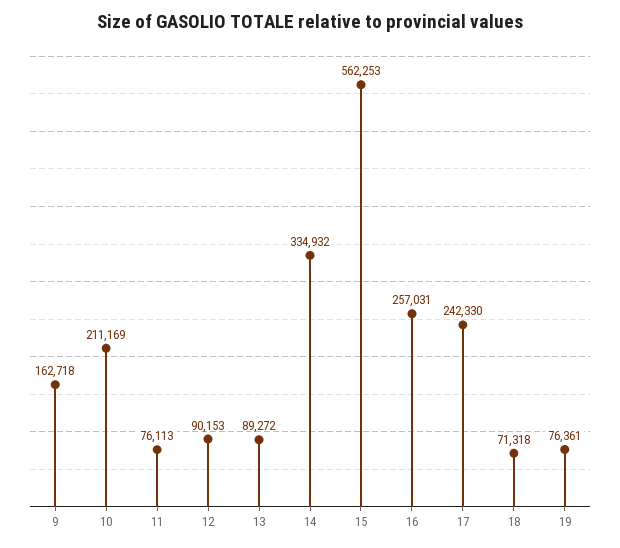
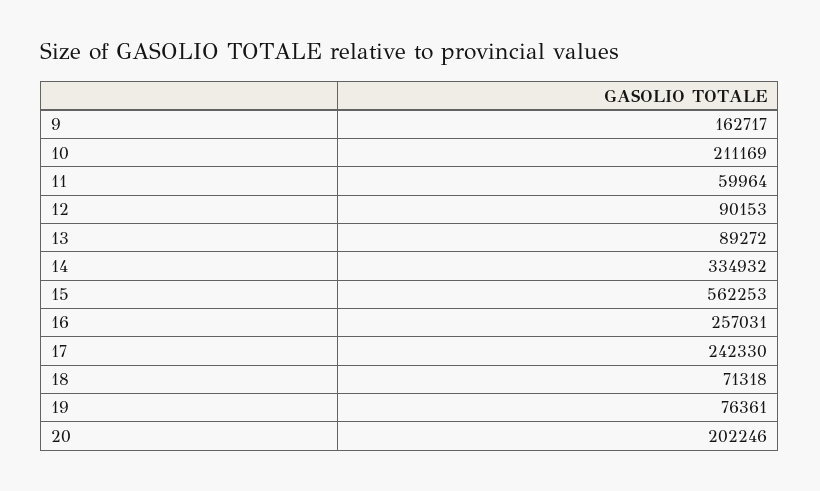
  {
-   "9": 162718,
+   "9": 162717,
    "10": 211169,
-   "11": 76113,
+   "11": 59964,
    "12": 90153,
    "13": 89272,
    "14": 334932,
    "15": 562253,
    "16": 257031,
    "17": 242330,
    "18": 71318,
-   "19": 76361
+   "19": 76361,
+   "20": 202246
  }

